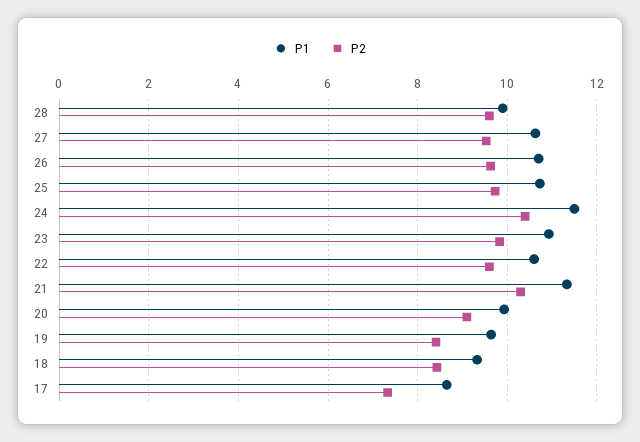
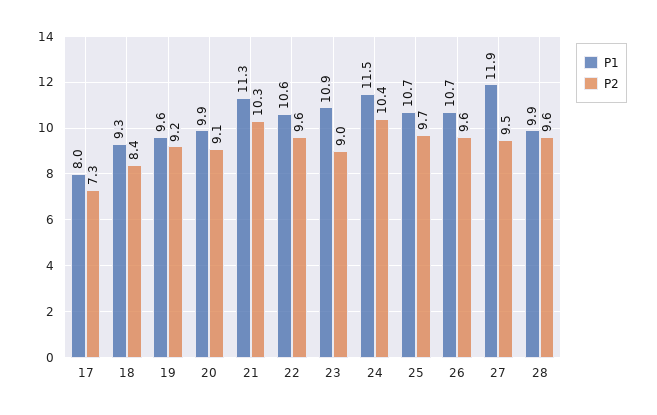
  {
    "P1": {
      "28": 9.9,
-     "27": 10.6,
+     "27": 11.9,
      "26": 10.7,
      "25": 10.7,
      "24": 11.5,
      "23": 10.9,
      "22": 10.6,
      "21": 11.3,
      "20": 9.9,
      "19": 9.6,
      "18": 9.3,
-     "17": 8.6
+     "17": 8
    },
    "P2": {
      "28": 9.6,
      "27": 9.5,
      "26": 9.6,
      "25": 9.7,
      "24": 10.4,
-     "23": 9.8,
+     "23": 9,
      "22": 9.6,
      "21": 10.3,
      "20": 9.1,
-     "19": 8.4,
+     "19": 9.2,
      "18": 8.4,
      "17": 7.3
    }
  }

